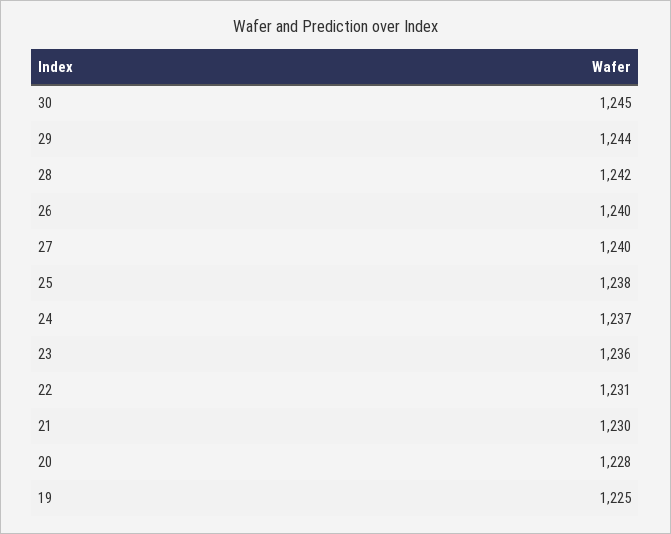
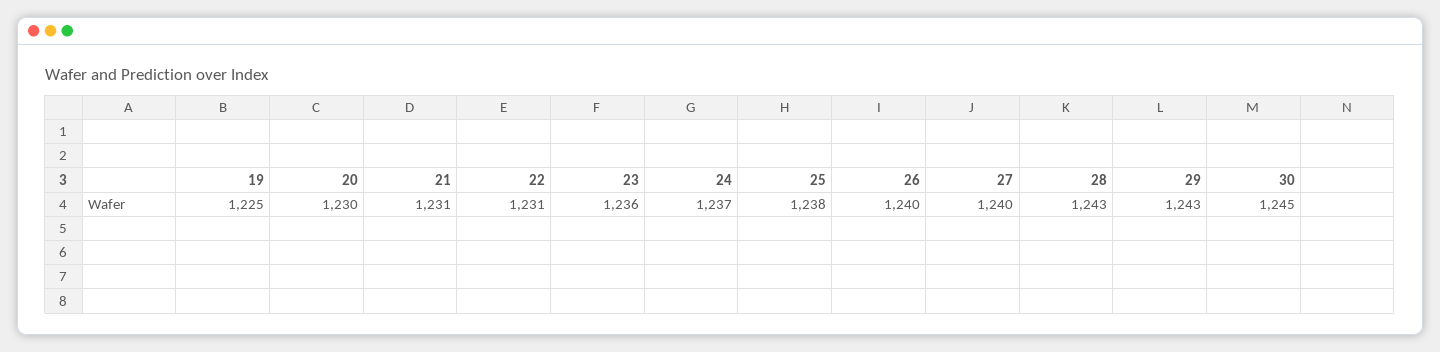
  {
    "30": 1245,
-   "29": 1244,
+   "29": 1243,
-   "28": 1242,
+   "28": 1243,
    "26": 1240,
    "27": 1240,
    "25": 1238,
    "24": 1237,
    "23": 1236,
    "22": 1231,
-   "21": 1230,
+   "21": 1231,
-   "20": 1228,
+   "20": 1230,
    "19": 1225
  }

